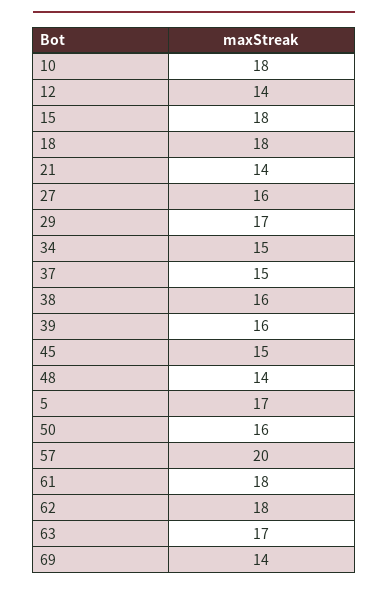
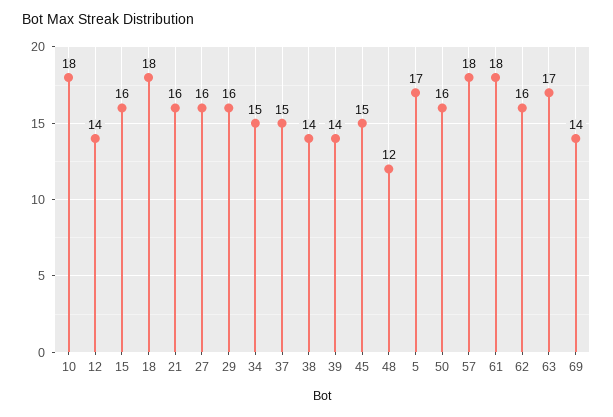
  {
    "10": 18,
    "12": 14,
-   "15": 18,
+   "15": 16,
    "18": 18,
-   "21": 14,
+   "21": 16,
    "27": 16,
-   "29": 17,
+   "29": 16,
    "34": 15,
    "37": 15,
-   "38": 16,
+   "38": 14,
-   "39": 16,
+   "39": 14,
    "45": 15,
-   "48": 14,
+   "48": 12,
    "5": 17,
    "50": 16,
-   "57": 20,
+   "57": 18,
    "61": 18,
-   "62": 18,
+   "62": 16,
    "63": 17,
    "69": 14
  }

